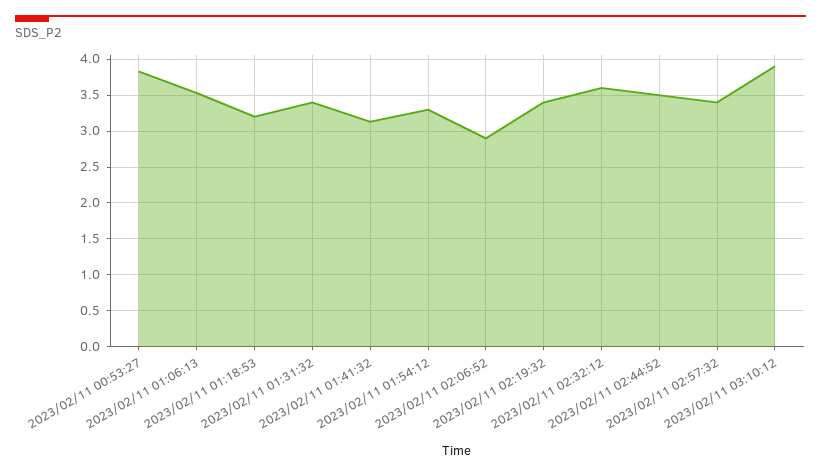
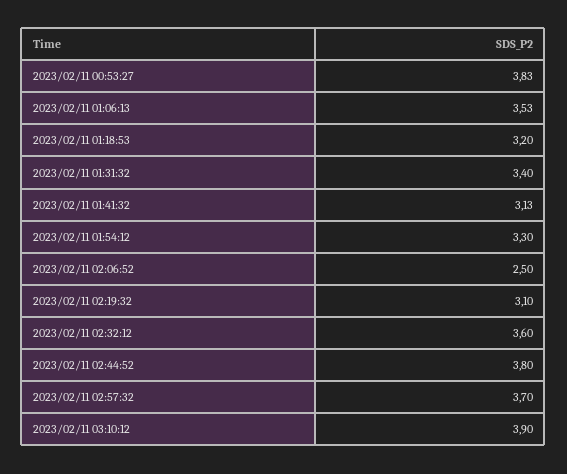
  {
    "2023/02/11 00:53:27": 3.83,
    "2023/02/11 01:06:13": 3.53,
    "2023/02/11 01:18:53": 3.2,
    "2023/02/11 01:31:32": 3.4,
    "2023/02/11 01:41:32": 3.13,
    "2023/02/11 01:54:12": 3.3,
-   "2023/02/11 02:06:52": 2.9,
+   "2023/02/11 02:06:52": 2.5,
-   "2023/02/11 02:19:32": 3.4,
+   "2023/02/11 02:19:32": 3.1,
    "2023/02/11 02:32:12": 3.6,
-   "2023/02/11 02:44:52": 3.5,
+   "2023/02/11 02:44:52": 3.8,
-   "2023/02/11 02:57:32": 3.4,
+   "2023/02/11 02:57:32": 3.7,
    "2023/02/11 03:10:12": 3.9
  }

